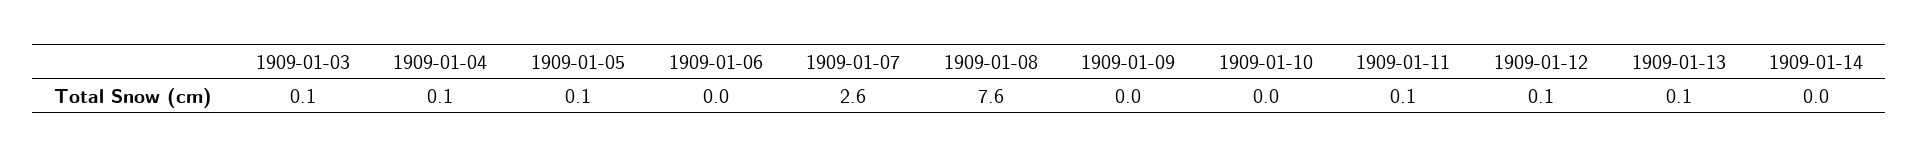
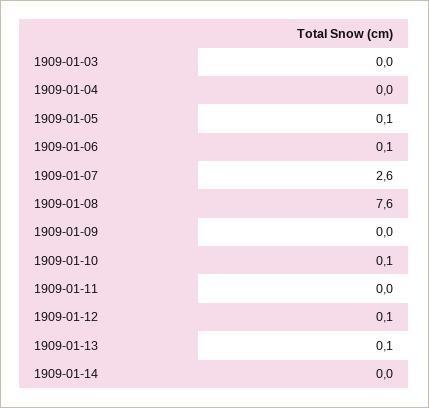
  {
-   "1909-01-03": 0.1,
+   "1909-01-03": 0,
-   "1909-01-04": 0.1,
+   "1909-01-04": 0,
    "1909-01-05": 0.1,
-   "1909-01-06": 0,
+   "1909-01-06": 0.1,
    "1909-01-07": 2.6,
    "1909-01-08": 7.6,
    "1909-01-09": 0,
-   "1909-01-10": 0,
+   "1909-01-10": 0.1,
-   "1909-01-11": 0.1,
+   "1909-01-11": 0,
    "1909-01-12": 0.1,
    "1909-01-13": 0.1,
    "1909-01-14": 0
  }

